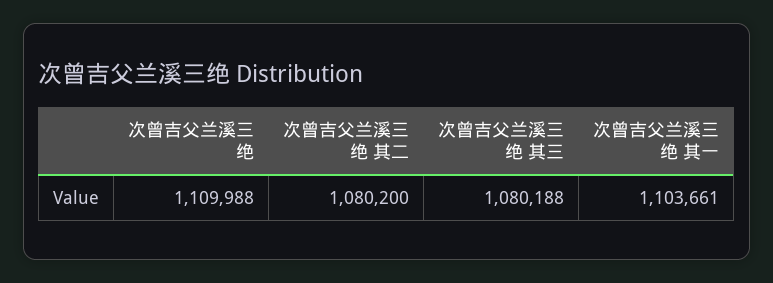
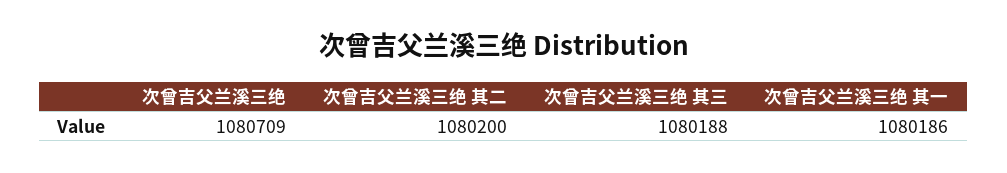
  {
-   "次曾吉父兰溪三绝": 1109988,
+   "次曾吉父兰溪三绝": 1080709,
    "次曾吉父兰溪三绝 其二": 1080200,
    "次曾吉父兰溪三绝 其三": 1080188,
-   "次曾吉父兰溪三绝 其一": 1103661
+   "次曾吉父兰溪三绝 其一": 1080186
  }

